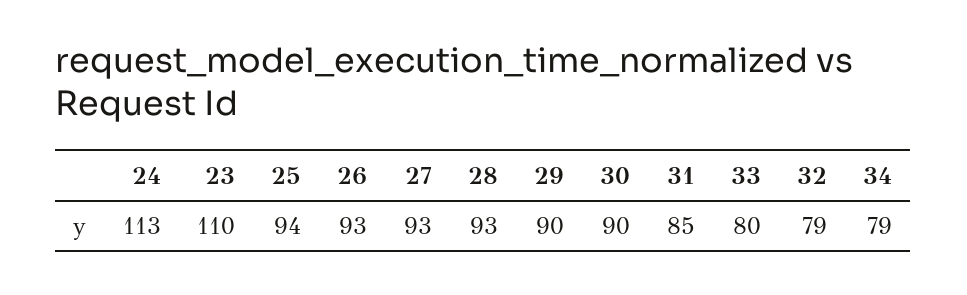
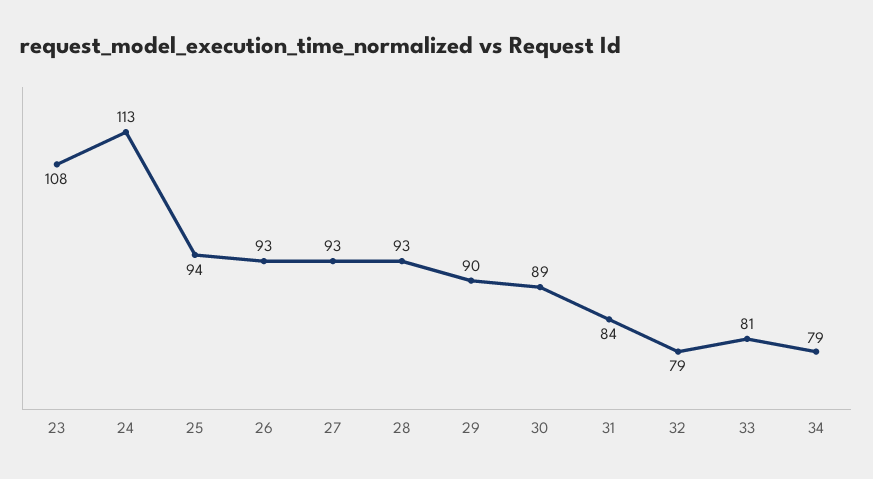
  {
    "24": 113,
-   "23": 110,
+   "23": 108,
    "25": 94,
    "26": 93,
    "27": 93,
    "28": 93,
    "29": 90,
-   "30": 90,
+   "30": 89,
-   "31": 85,
+   "31": 84,
-   "33": 80,
+   "33": 81,
    "32": 79,
    "34": 79
  }

